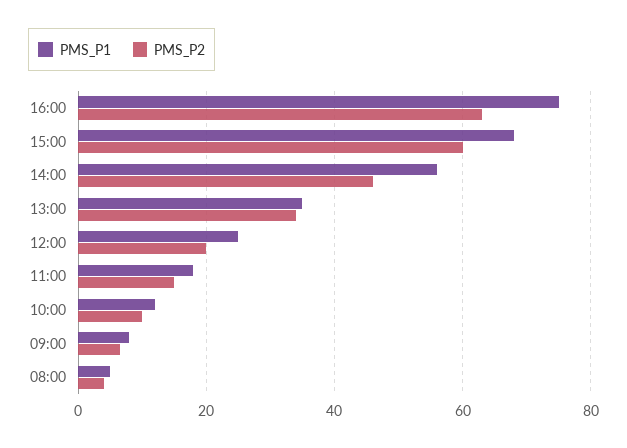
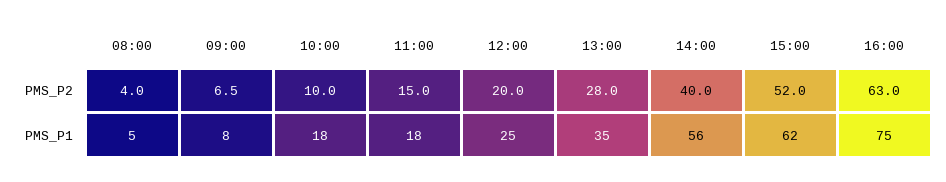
  {
    "PMS_P1": {
      "16:00": 75,
-     "15:00": 68,
+     "15:00": 62,
      "14:00": 56,
      "13:00": 35,
      "12:00": 25,
      "11:00": 18,
-     "10:00": 12,
+     "10:00": 18,
      "09:00": 8,
      "08:00": 5
    },
    "PMS_P2": {
      "16:00": 63,
-     "15:00": 60,
+     "15:00": 52,
-     "14:00": 46,
+     "14:00": 40,
-     "13:00": 34,
+     "13:00": 28,
      "12:00": 20,
      "11:00": 15,
      "10:00": 10,
      "09:00": 6.5,
      "08:00": 4
    }
  }

